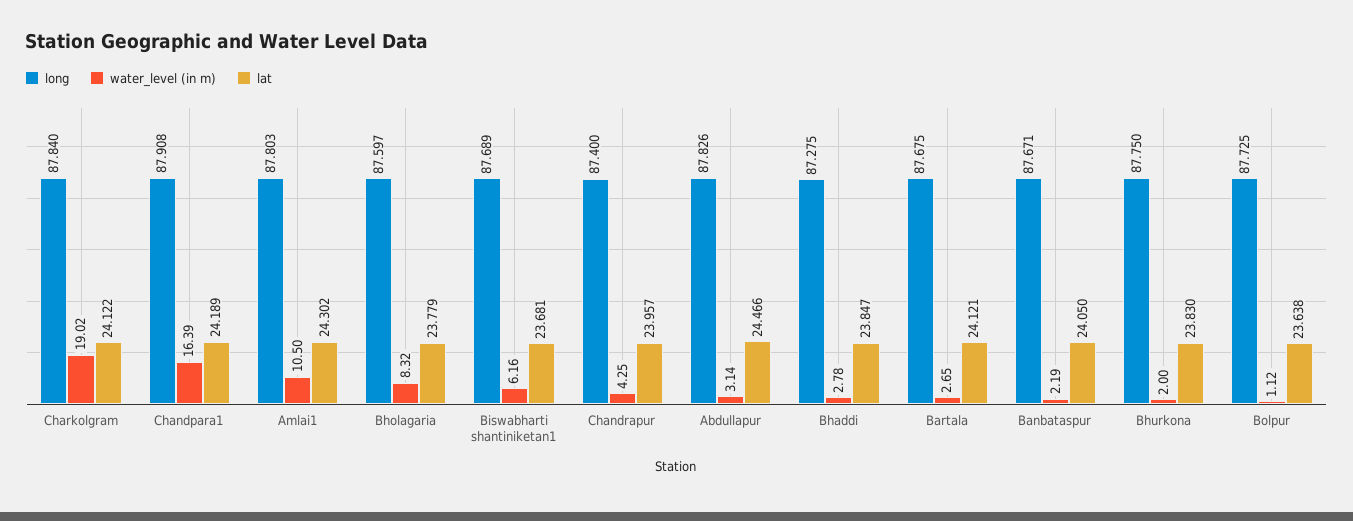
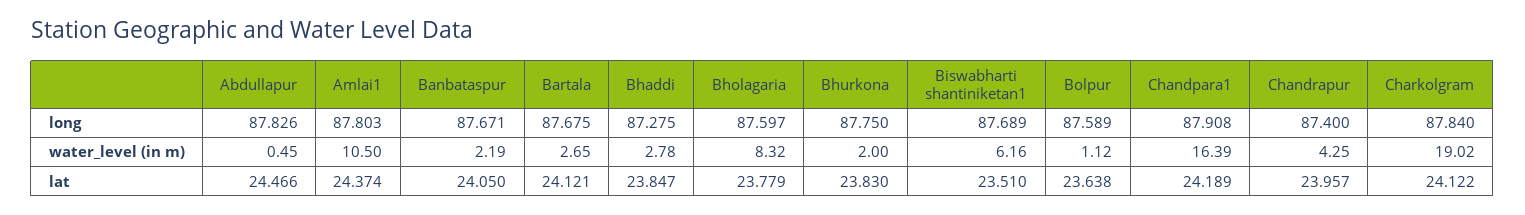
  {
    "long": {
      "Charkolgram": 87.84,
      "Chandpara1": 87.908,
      "Amlai1": 87.803,
      "Bholagaria": 87.597,
      "Biswabharti shantiniketan1": 87.689,
      "Chandrapur": 87.4,
      "Abdullapur": 87.826,
      "Bhaddi": 87.275,
      "Bartala": 87.675,
      "Banbataspur": 87.671,
      "Bhurkona": 87.75,
-     "Bolpur": 87.725
+     "Bolpur": 87.589
    },
    "water_level (in m)": {
      "Charkolgram": 19.02,
      "Chandpara1": 16.39,
      "Amlai1": 10.5,
      "Bholagaria": 8.32,
      "Biswabharti shantiniketan1": 6.16,
      "Chandrapur": 4.25,
-     "Abdullapur": 3.14,
+     "Abdullapur": 0.45,
      "Bhaddi": 2.78,
      "Bartala": 2.65,
      "Banbataspur": 2.19,
      "Bhurkona": 2,
      "Bolpur": 1.12
    },
    "lat": {
      "Charkolgram": 24.122,
      "Chandpara1": 24.189,
-     "Amlai1": 24.302,
+     "Amlai1": 24.374,
      "Bholagaria": 23.779,
-     "Biswabharti shantiniketan1": 23.681,
+     "Biswabharti shantiniketan1": 23.51,
      "Chandrapur": 23.957,
      "Abdullapur": 24.466,
      "Bhaddi": 23.847,
      "Bartala": 24.121,
      "Banbataspur": 24.05,
      "Bhurkona": 23.83,
      "Bolpur": 23.638
    }
  }

